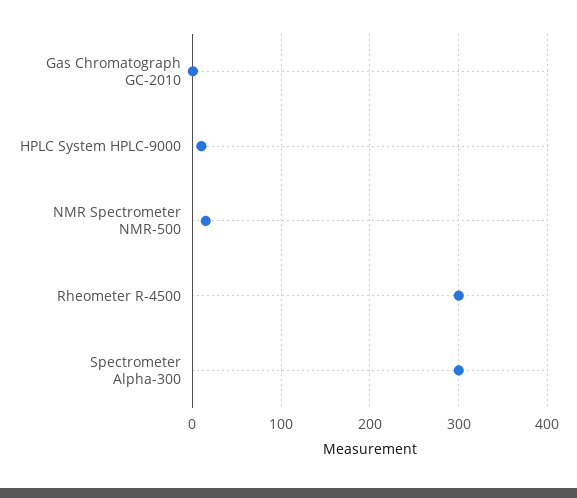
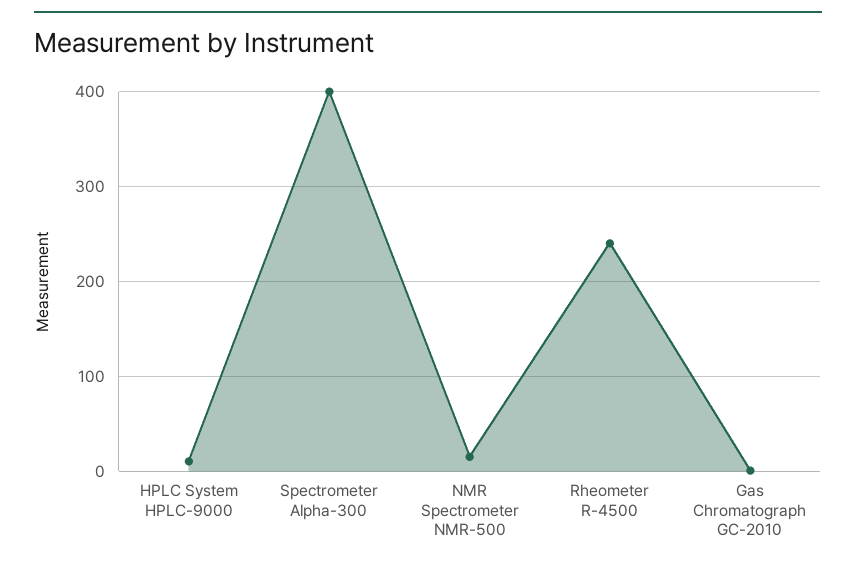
  {
    "Gas Chromatograph GC-2010": 0,
    "HPLC System HPLC-9000": 10,
    "NMR Spectrometer NMR-500": 20,
-   "Rheometer R-4500": 300,
+   "Rheometer R-4500": 240,
-   "Spectrometer Alpha-300": 300
+   "Spectrometer Alpha-300": 400
  }

